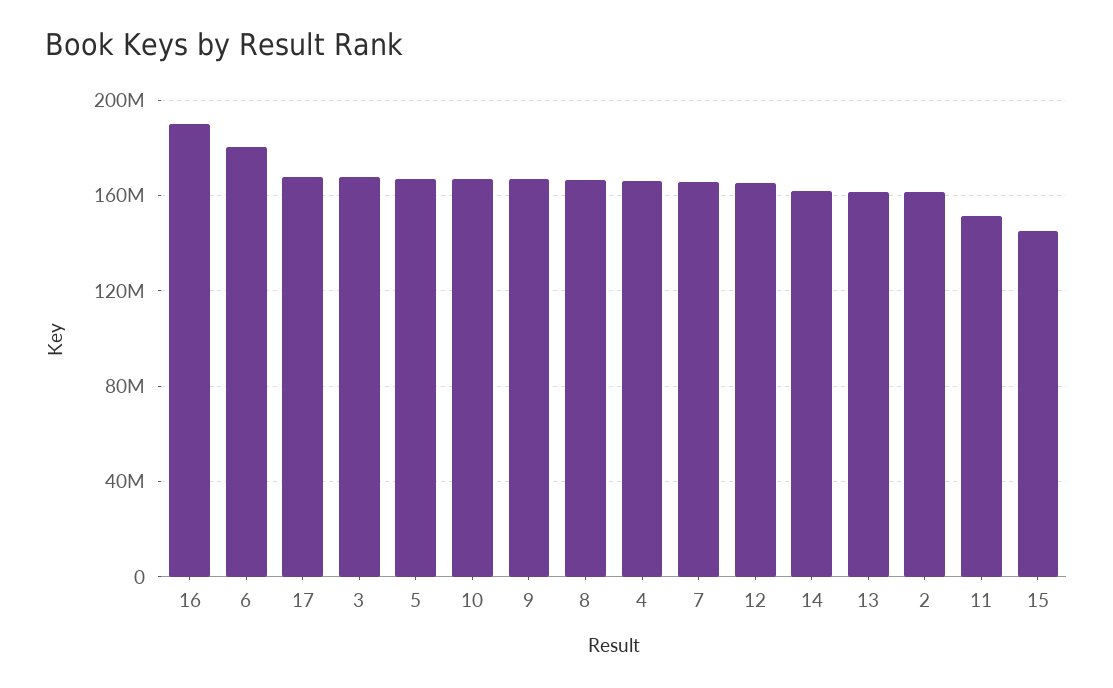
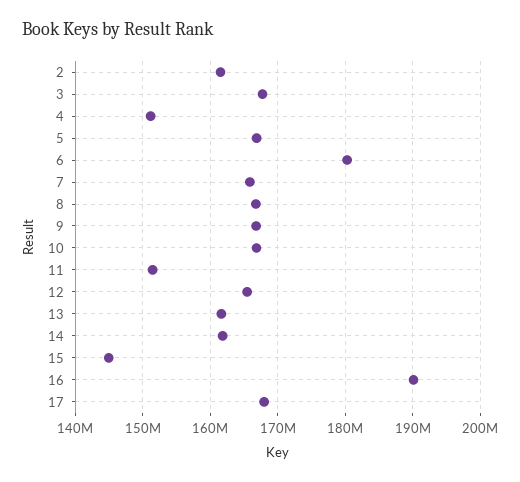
  {
    "16": 190000000,
    "6": 180000000,
    "17": 168000000,
    "3": 168000000,
    "5": 167000000,
    "10": 167000000,
    "9": 167000000,
    "8": 167000000,
-   "4": 165000000,
+   "4": 151000000,
    "7": 166000000,
    "12": 165000000,
    "14": 162000000,
    "13": 162000000,
    "2": 162000000,
    "11": 151000000,
    "15": 145000000
  }

